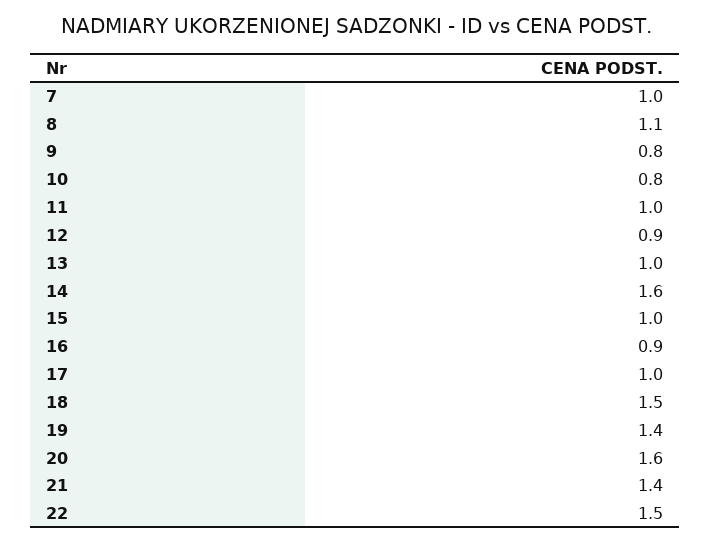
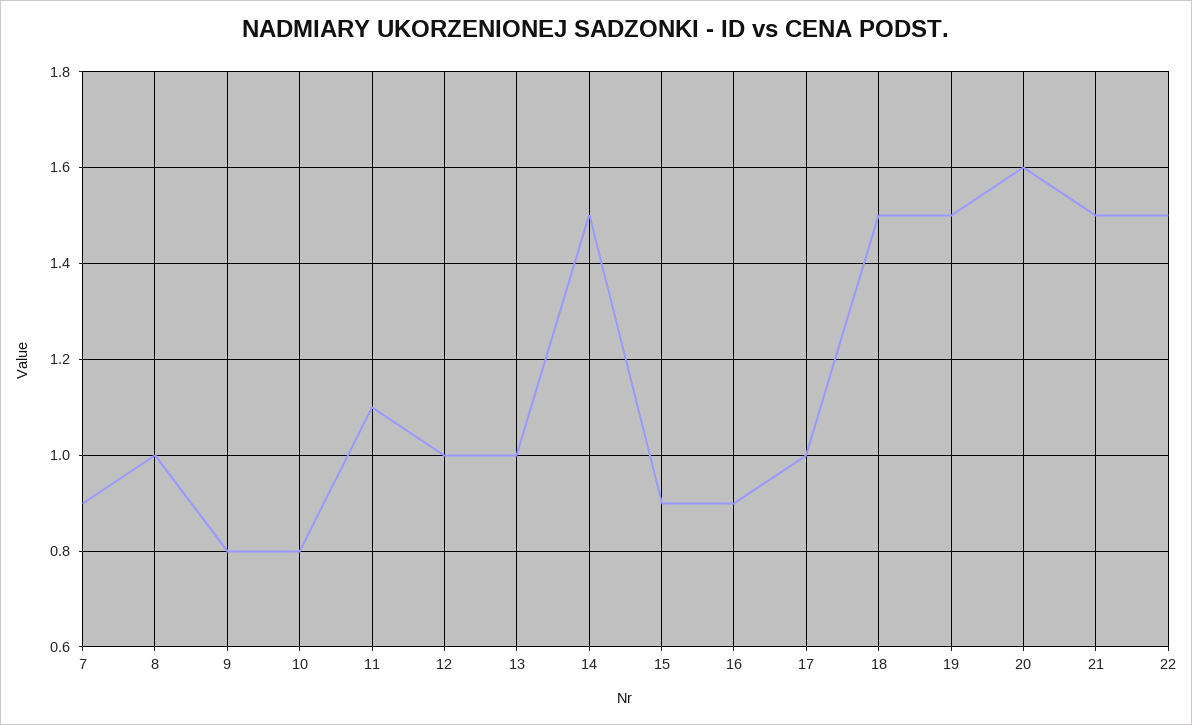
  {
-   "7": 1,
+   "7": 0.9,
-   "8": 1.1,
+   "8": 1,
    "9": 0.8,
    "10": 0.8,
-   "11": 1,
+   "11": 1.1,
-   "12": 0.9,
+   "12": 1,
    "13": 1,
-   "14": 1.6,
+   "14": 1.5,
-   "15": 1,
+   "15": 0.9,
    "16": 0.9,
    "17": 1,
    "18": 1.5,
-   "19": 1.4,
+   "19": 1.5,
    "20": 1.6,
-   "21": 1.4,
+   "21": 1.5,
    "22": 1.5
  }

